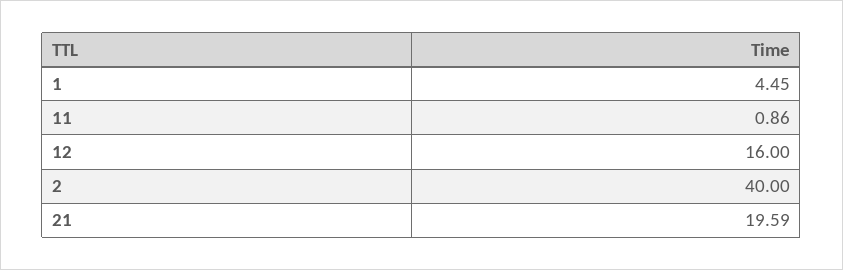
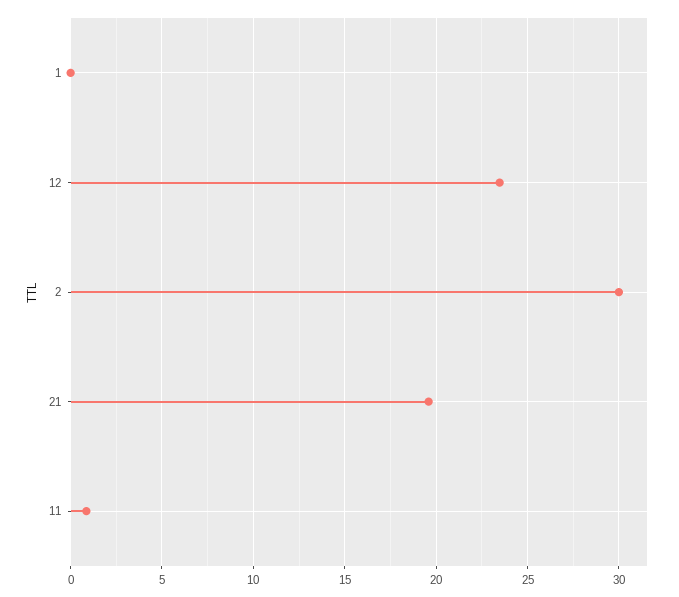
  {
-   "1": 4.45,
+   "1": 0,
    "11": 0.86,
-   "12": 16,
+   "12": 23.5,
-   "2": 40,
+   "2": 30,
    "21": 19.59
  }

